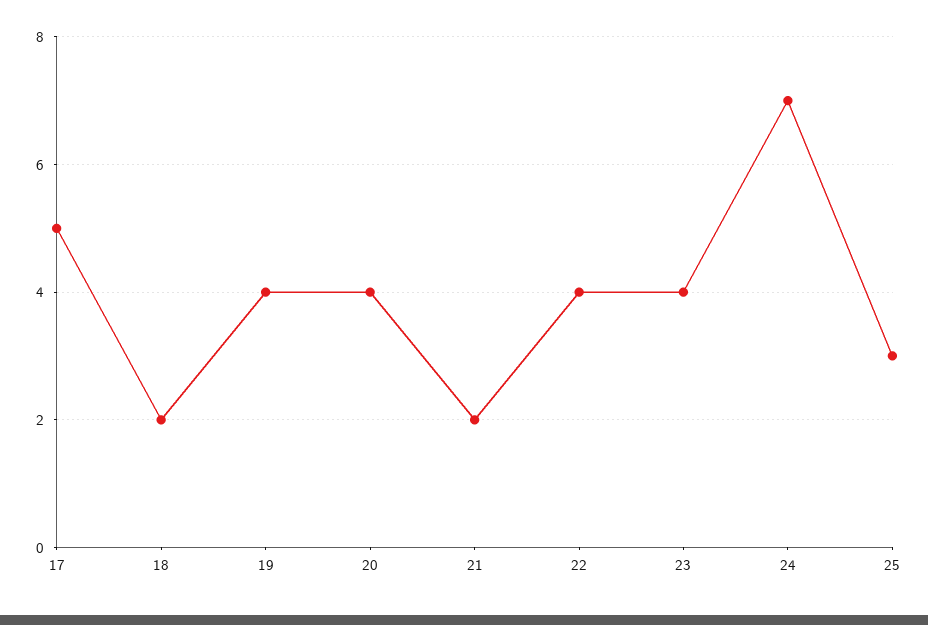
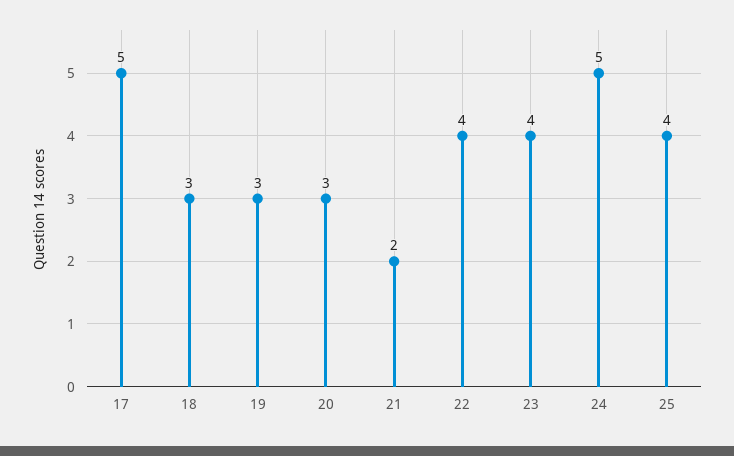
  {
    "17": 5,
-   "18": 2,
+   "18": 3,
-   "19": 4,
+   "19": 3,
-   "20": 4,
+   "20": 3,
    "21": 2,
    "22": 4,
    "23": 4,
-   "24": 7,
+   "24": 5,
-   "25": 3
+   "25": 4
  }

